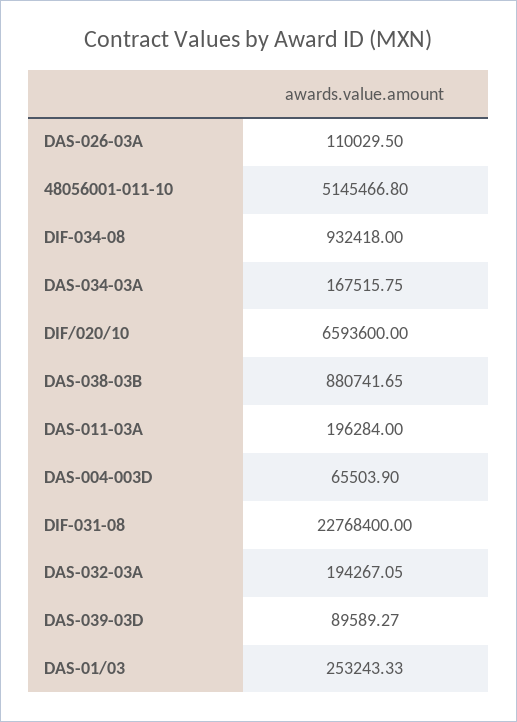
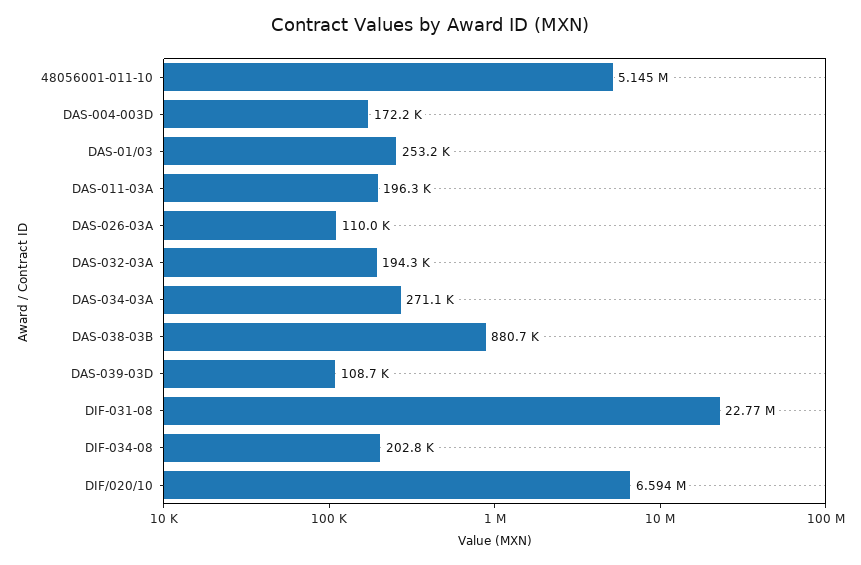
  {
    "DAS-026-03A": 110029.5,
    "48056001-011-10": 5145466.8,
-   "DIF-034-08": 932418,
+   "DIF-034-08": 202800,
-   "DAS-034-03A": 167515.75,
+   "DAS-034-03A": 271100,
    "DIF/020/10": 6593600,
    "DAS-038-03B": 880741.65,
    "DAS-011-03A": 196284,
-   "DAS-004-003D": 65503.9,
+   "DAS-004-003D": 172200,
    "DIF-031-08": 22768400,
    "DAS-032-03A": 194267.05,
-   "DAS-039-03D": 89589.27,
+   "DAS-039-03D": 108700,
    "DAS-01/03": 253243.33
  }

